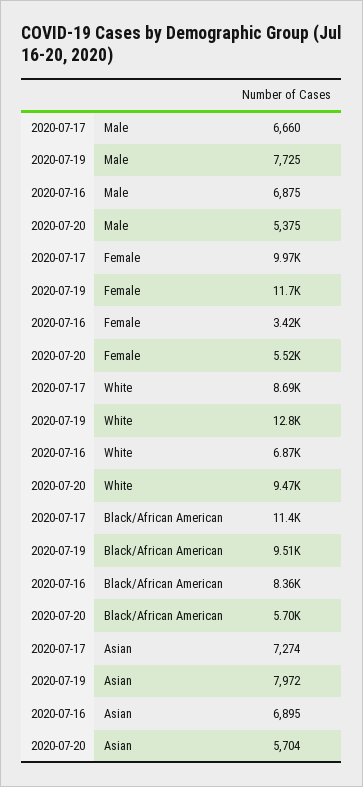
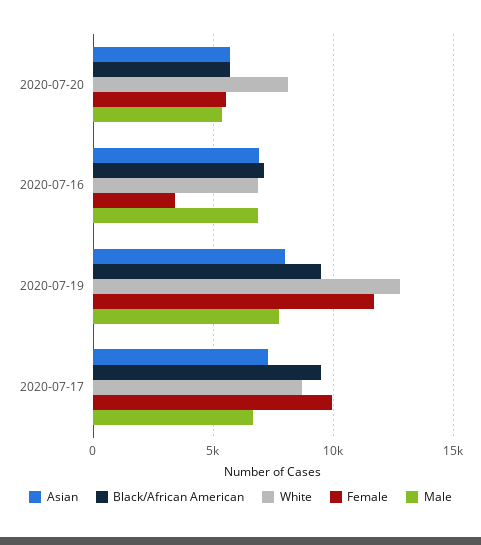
  {
    "Male": {
      "2020-07-17": 6660,
      "2020-07-19": 7725,
      "2020-07-16": 6875,
      "2020-07-20": 5375
    },
    "Female": {
      "2020-07-17": 9970,
      "2020-07-19": 11700,
      "2020-07-16": 3420,
      "2020-07-20": 5520
    },
    "White": {
      "2020-07-17": 8690,
      "2020-07-19": 12800,
      "2020-07-16": 6870,
-     "2020-07-20": 9470
+     "2020-07-20": 8000
    },
    "Black/African American": {
-     "2020-07-17": 11400,
+     "2020-07-17": 9500,
      "2020-07-19": 9510,
-     "2020-07-16": 8360,
+     "2020-07-16": 7000,
      "2020-07-20": 5700
    },
    "Asian": {
      "2020-07-17": 7274,
      "2020-07-19": 7972,
      "2020-07-16": 6895,
      "2020-07-20": 5704
    }
  }

